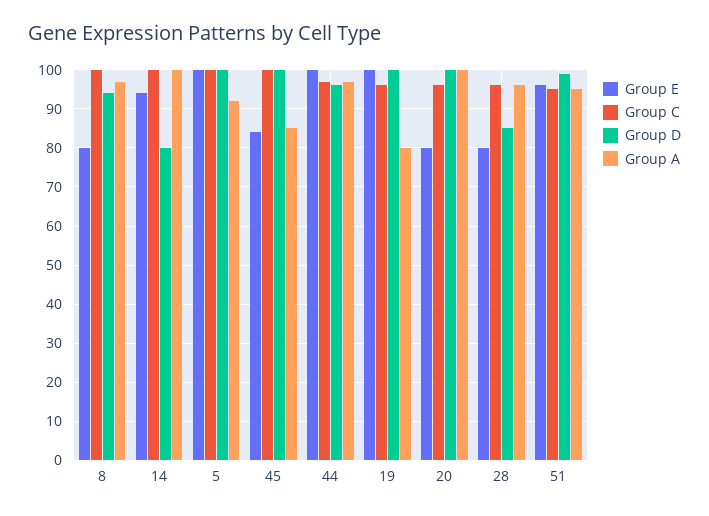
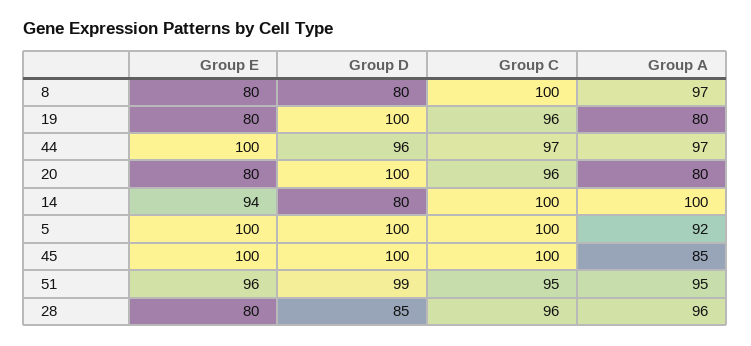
  {
    "Group E": {
      "8": 80,
      "14": 94,
      "5": 100,
-     "45": 85,
+     "45": 100,
      "44": 100,
-     "19": 100,
+     "19": 80,
      "20": 80,
      "28": 80,
      "51": 96
    },
    "Group C": {
      "8": 100,
      "14": 100,
      "5": 100,
      "45": 100,
      "44": 97,
      "19": 96,
      "20": 96,
      "28": 96,
      "51": 95
    },
    "Group D": {
-     "8": 95,
+     "8": 80,
      "14": 80,
      "5": 100,
      "45": 100,
      "44": 96,
      "19": 100,
      "20": 100,
      "28": 85,
      "51": 99
    },
    "Group A": {
      "8": 97,
      "14": 100,
      "5": 92,
      "45": 85,
      "44": 97,
      "19": 80,
-     "20": 100,
+     "20": 80,
      "28": 96,
      "51": 95
    }
  }

